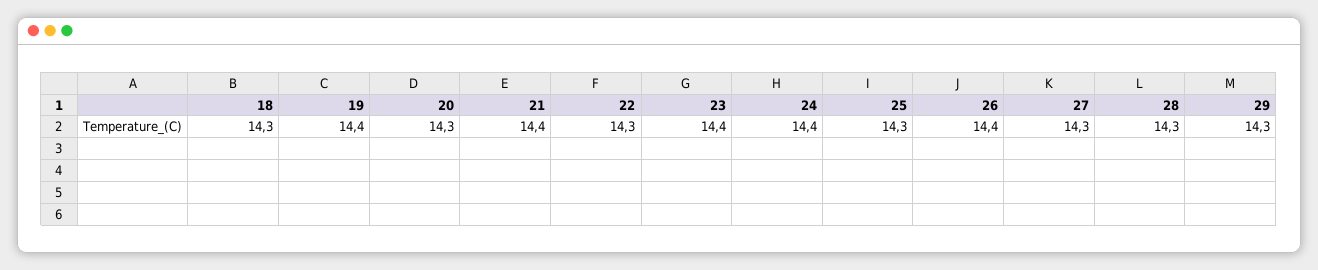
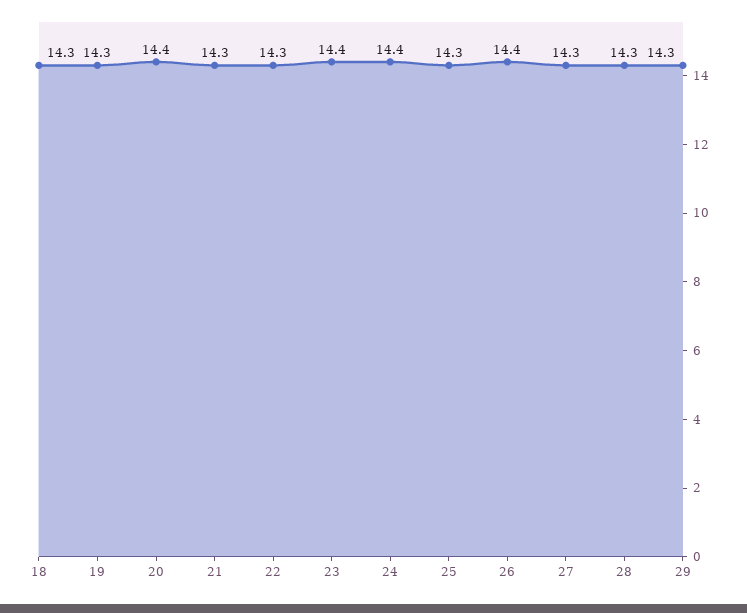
  {
    "18": 14.3,
-   "19": 14.4,
+   "19": 14.3,
-   "20": 14.3,
+   "20": 14.4,
-   "21": 14.4,
+   "21": 14.3,
    "22": 14.3,
    "23": 14.4,
    "24": 14.4,
    "25": 14.3,
    "26": 14.4,
    "27": 14.3,
    "28": 14.3,
    "29": 14.3
  }

